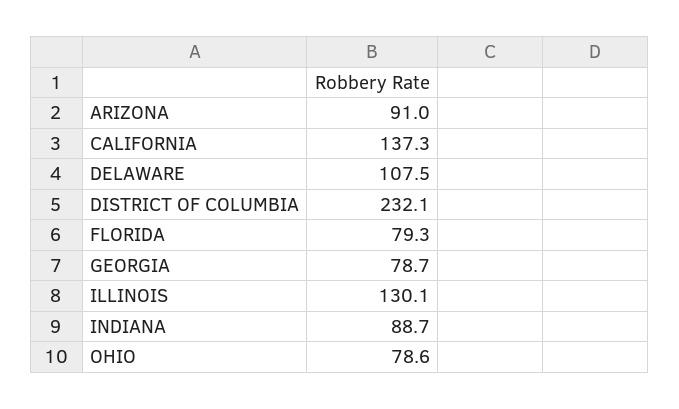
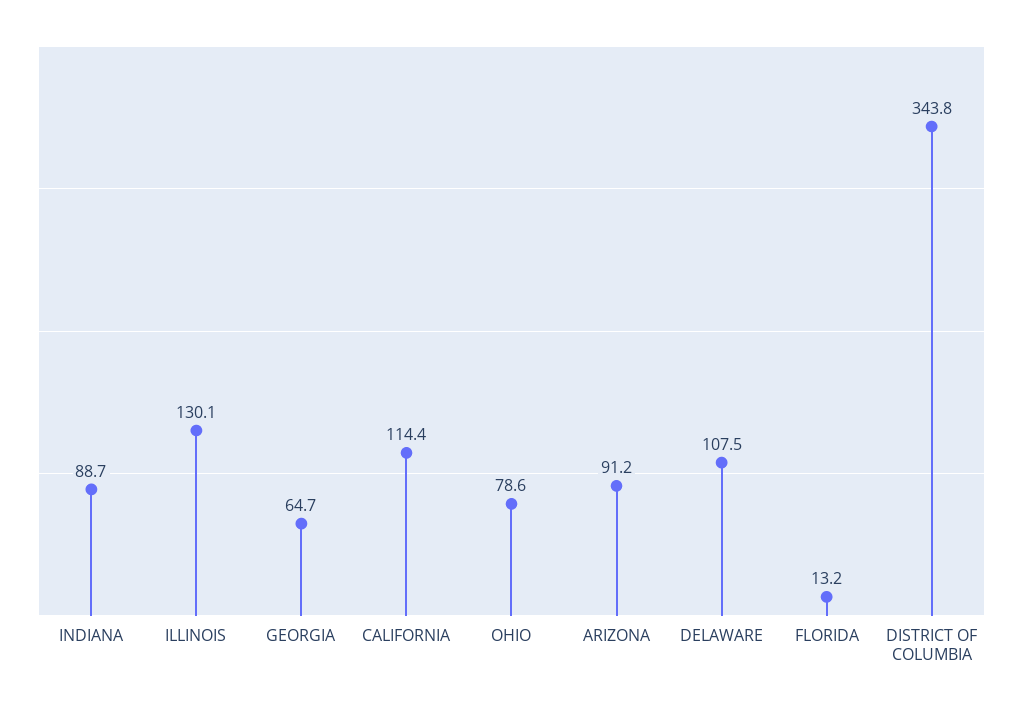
  {
-   "ARIZONA": 91,
+   "ARIZONA": 91.2,
-   "CALIFORNIA": 137.3,
+   "CALIFORNIA": 114.4,
    "DELAWARE": 107.5,
-   "DISTRICT OF COLUMBIA": 232.1,
+   "DISTRICT OF COLUMBIA": 343.8,
-   "FLORIDA": 79.3,
+   "FLORIDA": 13.2,
-   "GEORGIA": 78.7,
+   "GEORGIA": 64.7,
    "ILLINOIS": 130.1,
    "INDIANA": 88.7,
    "OHIO": 78.6
  }

